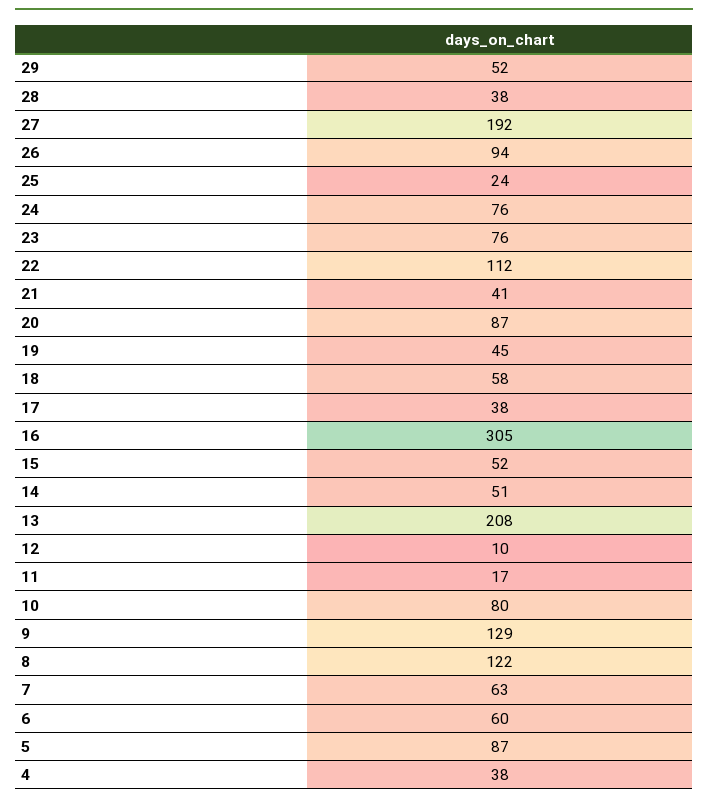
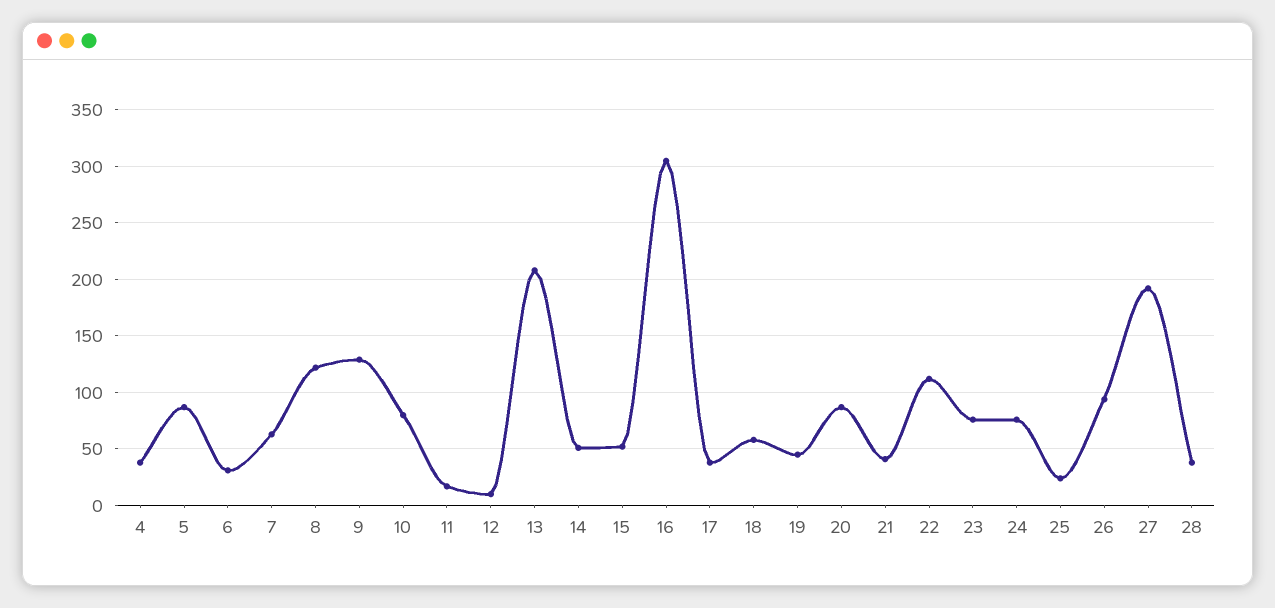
  {
-   "29": 52,
    "28": 38,
    "27": 192,
    "26": 94,
    "25": 24,
    "24": 76,
    "23": 76,
    "22": 112,
    "21": 41,
    "20": 87,
    "19": 45,
    "18": 58,
    "17": 38,
    "16": 305,
    "15": 52,
    "14": 51,
    "13": 208,
    "12": 10,
    "11": 17,
    "10": 80,
    "9": 129,
    "8": 122,
    "7": 63,
-   "6": 60,
+   "6": 30,
    "5": 87,
    "4": 38
  }

